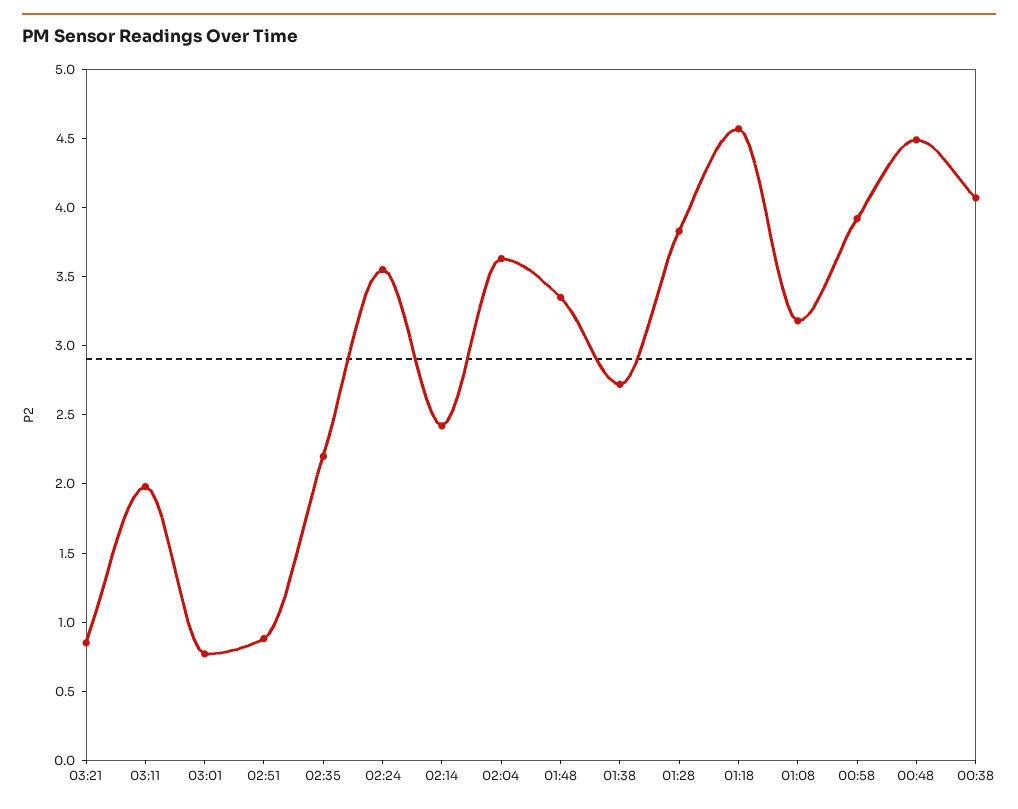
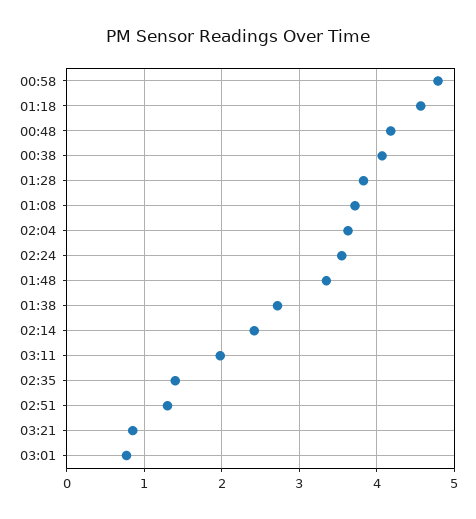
  {
    "03:21": 0.9,
    "03:11": 2,
    "03:01": 0.8,
-   "02:51": 0.9,
+   "02:51": 1.3,
-   "02:35": 2.2,
+   "02:35": 1.4,
    "02:24": 3.6,
    "02:14": 2.4,
    "02:04": 3.6,
    "01:48": 3.4,
    "01:38": 2.7,
    "01:28": 3.8,
    "01:18": 4.6,
-   "01:08": 3.2,
+   "01:08": 3.7,
-   "00:58": 3.9,
+   "00:58": 4.8,
-   "00:48": 4.5,
+   "00:48": 4.2,
    "00:38": 4.1
  }

